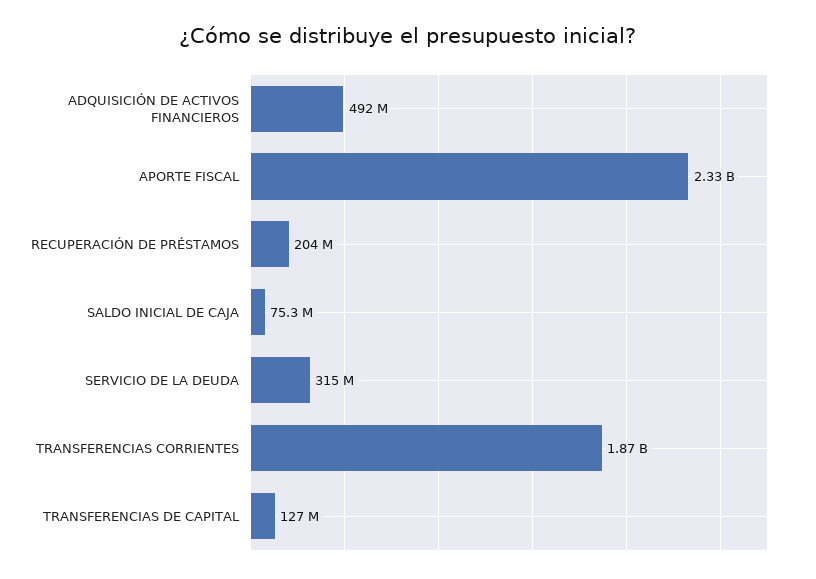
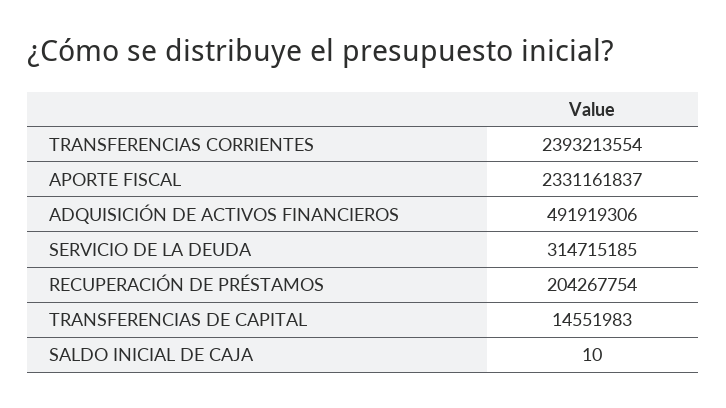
  {
    "ADQUISICIÓN DE ACTIVOS FINANCIEROS": 491919306,
    "APORTE FISCAL": 2331161837,
    "RECUPERACIÓN DE PRÉSTAMOS": 204267754,
-   "SALDO INICIAL DE CAJA": 75300000,
+   "SALDO INICIAL DE CAJA": 10,
    "SERVICIO DE LA DEUDA": 314715185,
-   "TRANSFERENCIAS CORRIENTES": 1870000000,
+   "TRANSFERENCIAS CORRIENTES": 2393213554,
-   "TRANSFERENCIAS DE CAPITAL": 127000000
+   "TRANSFERENCIAS DE CAPITAL": 14551983
  }

